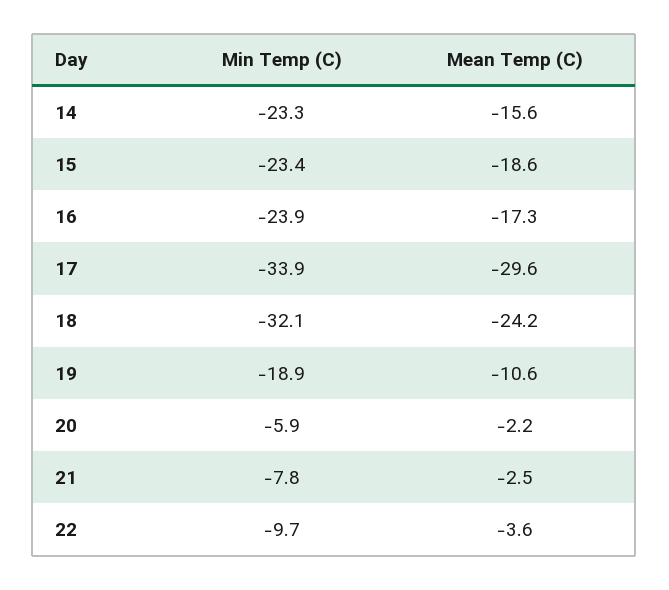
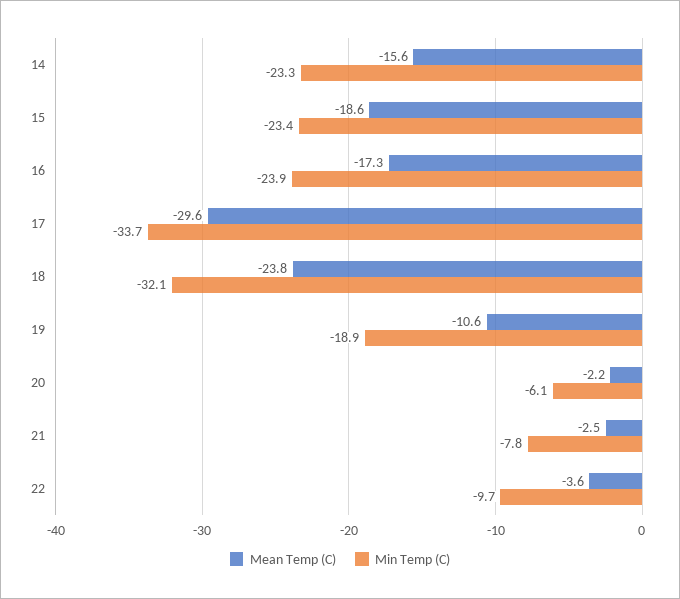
  {
    "Min Temp (C)": {
      "14": -23.3,
      "15": -23.4,
      "16": -23.9,
-     "17": -33.9,
+     "17": -33.7,
      "18": -32.1,
      "19": -18.9,
-     "20": -5.9,
+     "20": -6.1,
      "21": -7.8,
      "22": -9.7
    },
    "Mean Temp (C)": {
      "14": -15.6,
      "15": -18.6,
      "16": -17.3,
      "17": -29.6,
-     "18": -24.2,
+     "18": -23.8,
      "19": -10.6,
      "20": -2.2,
      "21": -2.5,
      "22": -3.6
    }
  }

